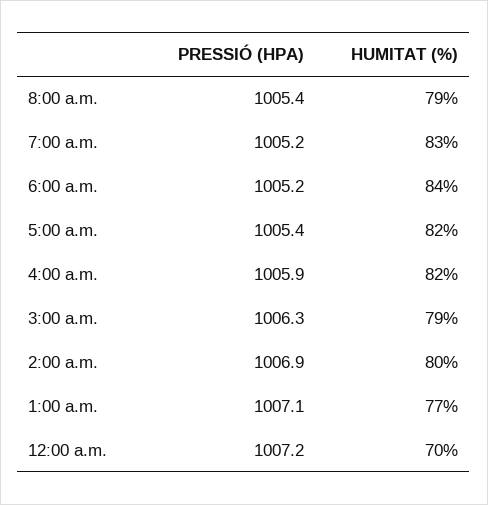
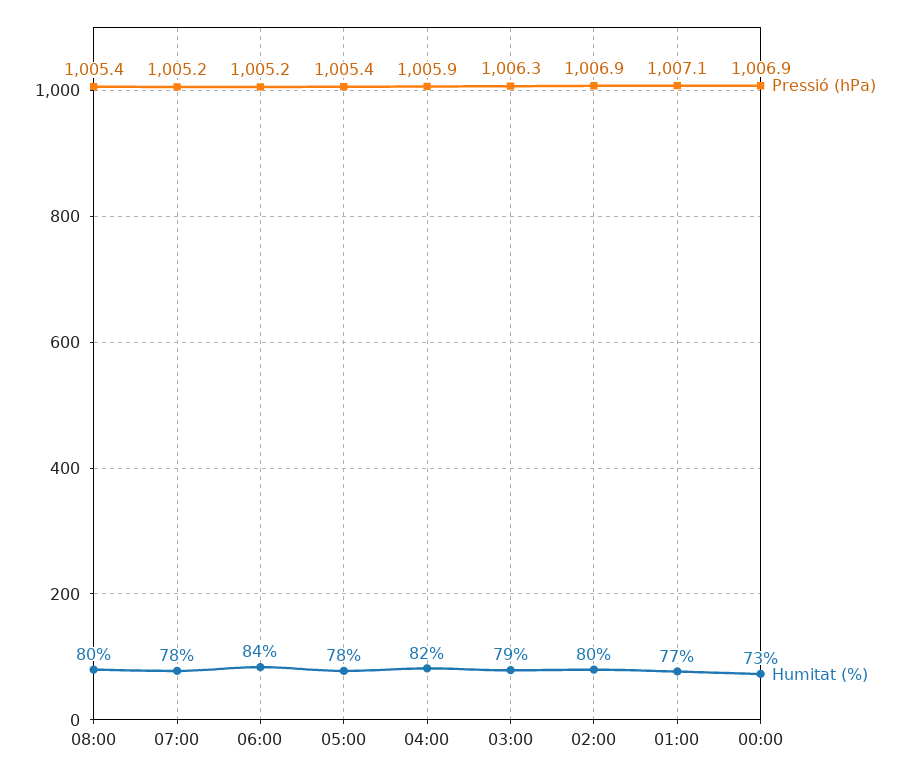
  {
    "PRESSIÓ (HPA)": {
      "8:00 a.m.": 1005.4,
      "7:00 a.m.": 1005.2,
      "6:00 a.m.": 1005.2,
      "5:00 a.m.": 1005.4,
      "4:00 a.m.": 1005.9,
      "3:00 a.m.": 1006.3,
      "2:00 a.m.": 1006.9,
      "1:00 a.m.": 1007.1,
-     "12:00 a.m.": 1007.2
+     "12:00 a.m.": 1006.9
    },
    "HUMITAT (%)": {
-     "8:00 a.m.": 79,
+     "8:00 a.m.": 80,
-     "7:00 a.m.": 83,
+     "7:00 a.m.": 78,
      "6:00 a.m.": 84,
-     "5:00 a.m.": 82,
+     "5:00 a.m.": 78,
      "4:00 a.m.": 82,
      "3:00 a.m.": 79,
      "2:00 a.m.": 80,
      "1:00 a.m.": 77,
-     "12:00 a.m.": 70
+     "12:00 a.m.": 73
    }
  }

